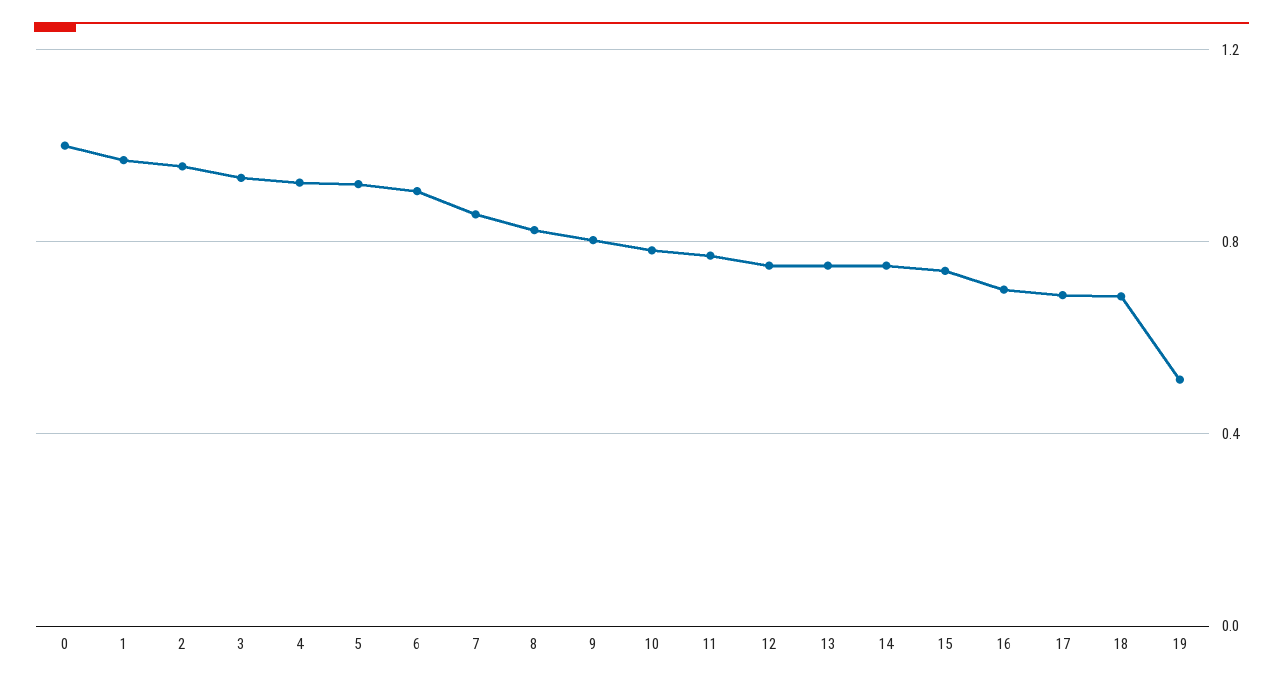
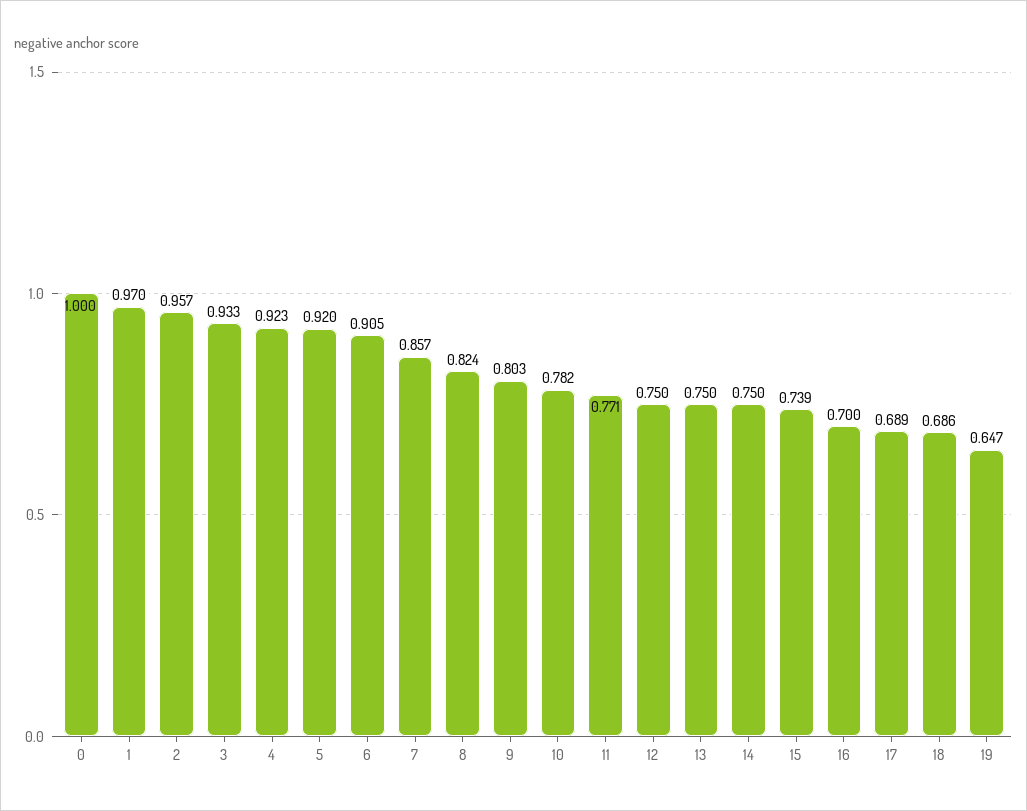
  {
    "0": 1,
    "1": 0.97,
    "2": 0.957,
    "3": 0.933,
    "4": 0.923,
    "5": 0.92,
    "6": 0.905,
    "7": 0.857,
    "8": 0.824,
    "9": 0.803,
    "10": 0.782,
    "11": 0.771,
    "12": 0.75,
    "13": 0.75,
    "14": 0.75,
    "15": 0.739,
    "16": 0.7,
    "17": 0.689,
    "18": 0.686,
-   "19": 0.5
+   "19": 0.647
  }

